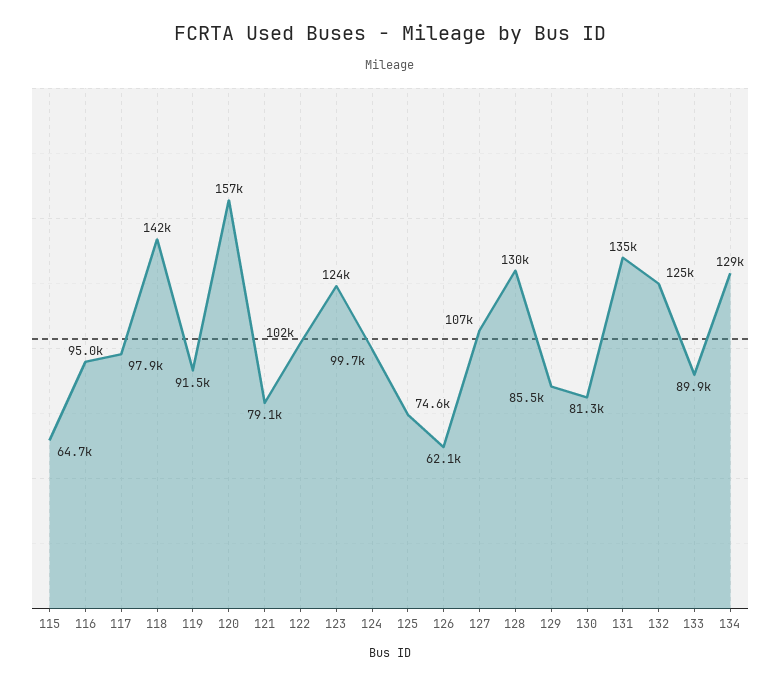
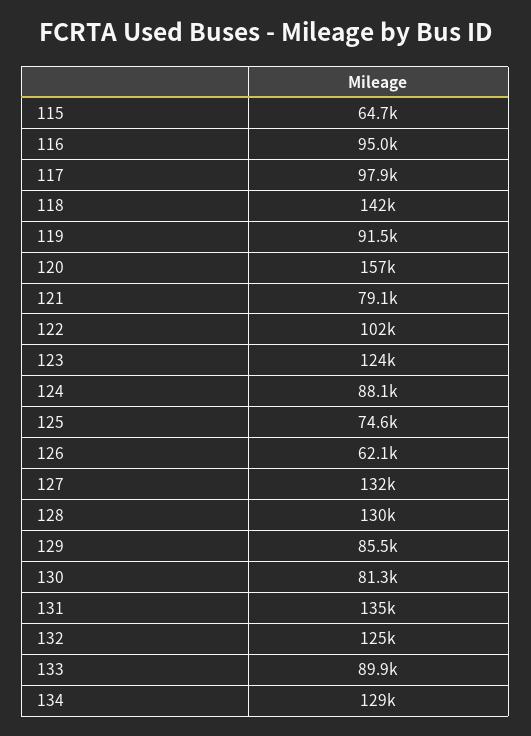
  {
    "115": 64700,
    "116": 95000,
    "117": 97900,
    "118": 142000,
    "119": 91500,
    "120": 157000,
    "121": 79100,
    "122": 102000,
    "123": 124000,
-   "124": 99700,
+   "124": 88100,
    "125": 74600,
    "126": 62100,
-   "127": 107000,
+   "127": 132000,
    "128": 130000,
    "129": 85500,
    "130": 81300,
    "131": 135000,
    "132": 125000,
    "133": 89900,
    "134": 129000
  }

